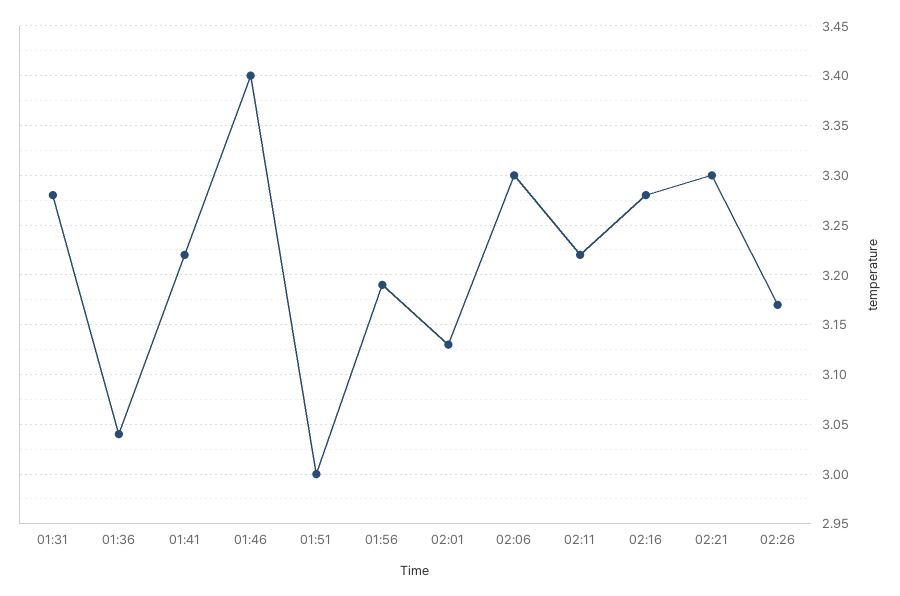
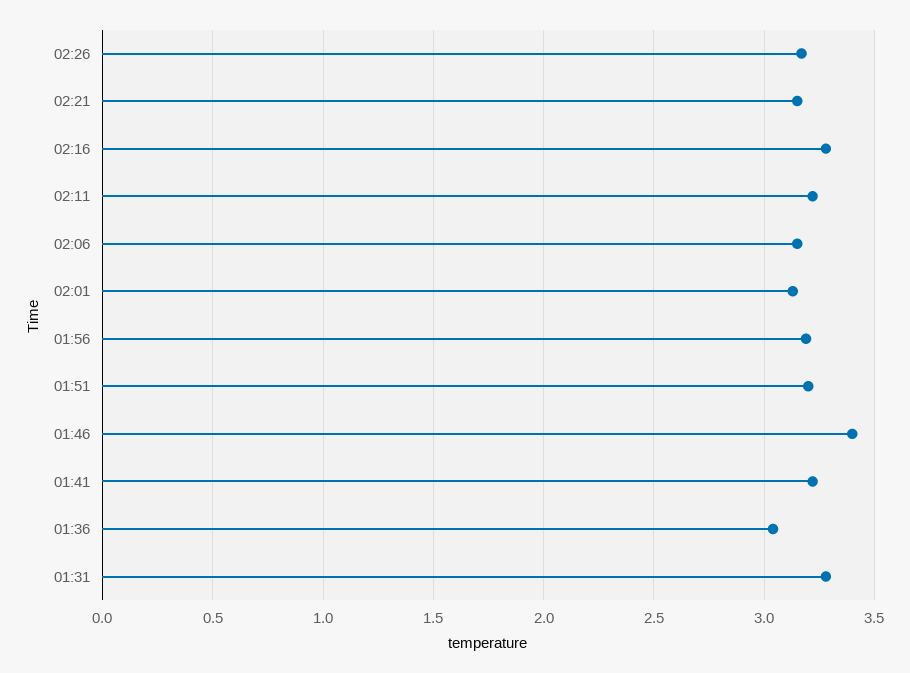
  {
    "01:31": 3.28,
    "01:36": 3.04,
    "01:41": 3.22,
    "01:46": 3.4,
-   "01:51": 3,
+   "01:51": 3.2,
    "01:56": 3.19,
    "02:01": 3.13,
-   "02:06": 3.3,
+   "02:06": 3.15,
    "02:11": 3.22,
    "02:16": 3.28,
-   "02:21": 3.3,
+   "02:21": 3.15,
    "02:26": 3.17
  }

